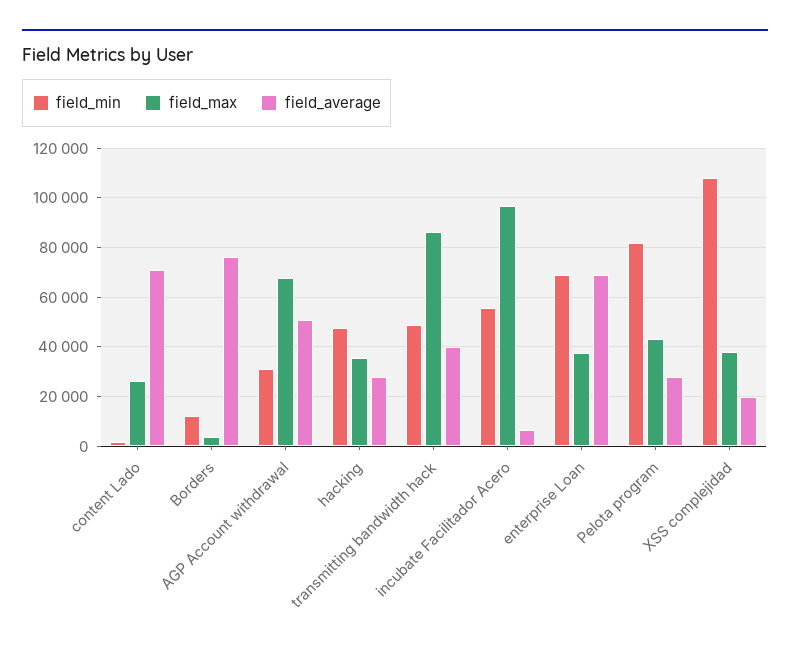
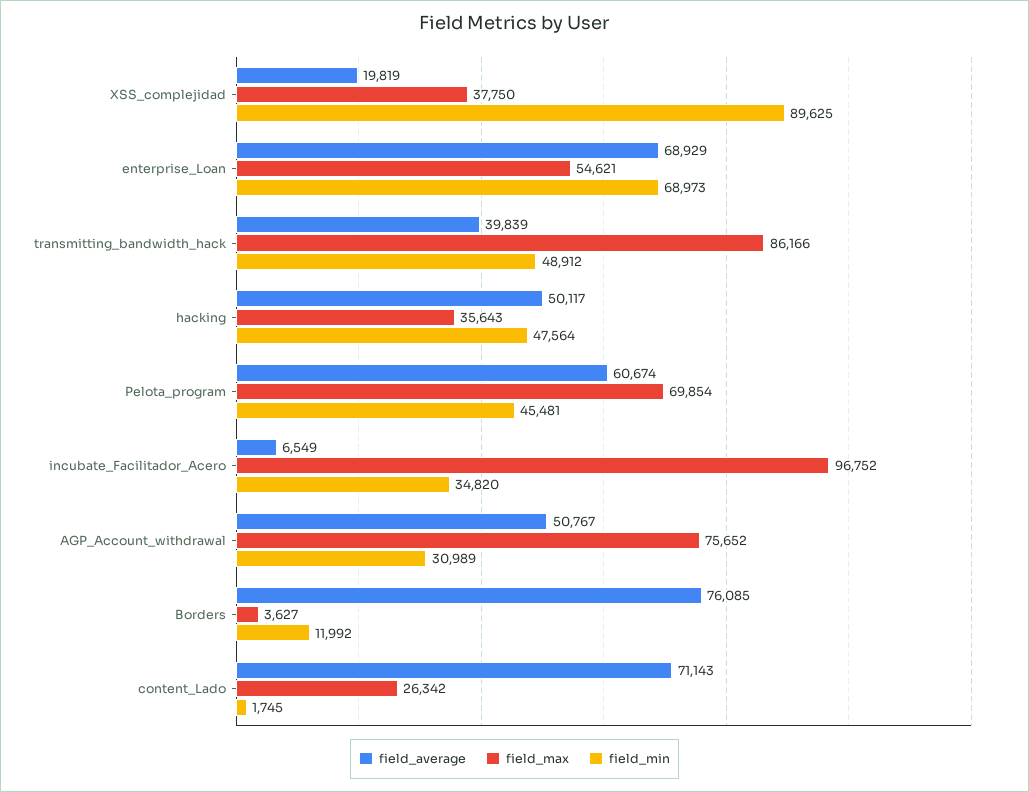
  {
    "field_min": {
      "content Lado": 1745,
      "Borders": 11992,
      "AGP Account withdrawal": 30989,
      "hacking": 47564,
      "transmitting bandwidth hack": 48912,
-     "incubate Facilitador Acero": 55000,
+     "incubate Facilitador Acero": 34820,
      "enterprise Loan": 68973,
-     "Pelota program": 82500,
+     "Pelota program": 45481,
-     "XSS complejidad": 107500
+     "XSS complejidad": 89625
    },
    "field_max": {
      "content Lado": 26342,
      "Borders": 3627,
-     "AGP Account withdrawal": 67500,
+     "AGP Account withdrawal": 75652,
      "hacking": 35643,
      "transmitting bandwidth hack": 86166,
      "incubate Facilitador Acero": 96752,
-     "enterprise Loan": 37500,
+     "enterprise Loan": 54621,
-     "Pelota program": 42500,
+     "Pelota program": 69854,
      "XSS complejidad": 37750
    },
    "field_average": {
      "content Lado": 71143,
      "Borders": 76085,
      "AGP Account withdrawal": 50767,
-     "hacking": 27500,
+     "hacking": 50117,
      "transmitting bandwidth hack": 39839,
      "incubate Facilitador Acero": 6549,
      "enterprise Loan": 68929,
-     "Pelota program": 27500,
+     "Pelota program": 60674,
      "XSS complejidad": 19819
    }
  }

